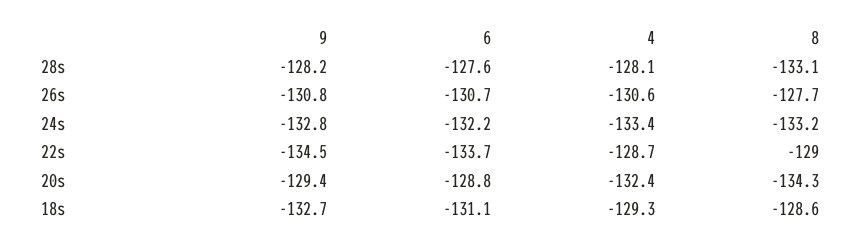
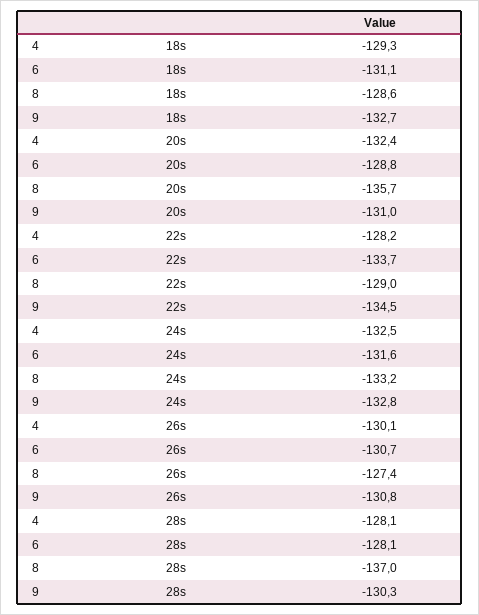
  {
    "9": {
-     "28s": -128.2,
+     "28s": -130.3,
      "26s": -130.8,
      "24s": -132.8,
      "22s": -134.5,
-     "20s": -129.4,
+     "20s": -131,
      "18s": -132.7
    },
    "6": {
-     "28s": -127.6,
+     "28s": -128.1,
      "26s": -130.7,
-     "24s": -132.2,
+     "24s": -131.6,
      "22s": -133.7,
      "20s": -128.8,
      "18s": -131.1
    },
    "4": {
      "28s": -128.1,
-     "26s": -130.6,
+     "26s": -130.1,
-     "24s": -133.4,
+     "24s": -132.5,
-     "22s": -128.7,
+     "22s": -128.2,
      "20s": -132.4,
      "18s": -129.3
    },
    "8": {
-     "28s": -133.1,
+     "28s": -137,
-     "26s": -127.7,
+     "26s": -127.4,
      "24s": -133.2,
      "22s": -129,
-     "20s": -134.3,
+     "20s": -135.7,
      "18s": -128.6
    }
  }

